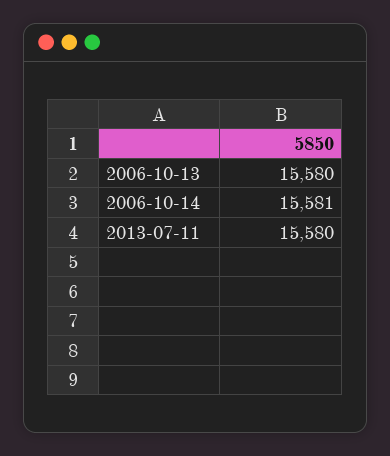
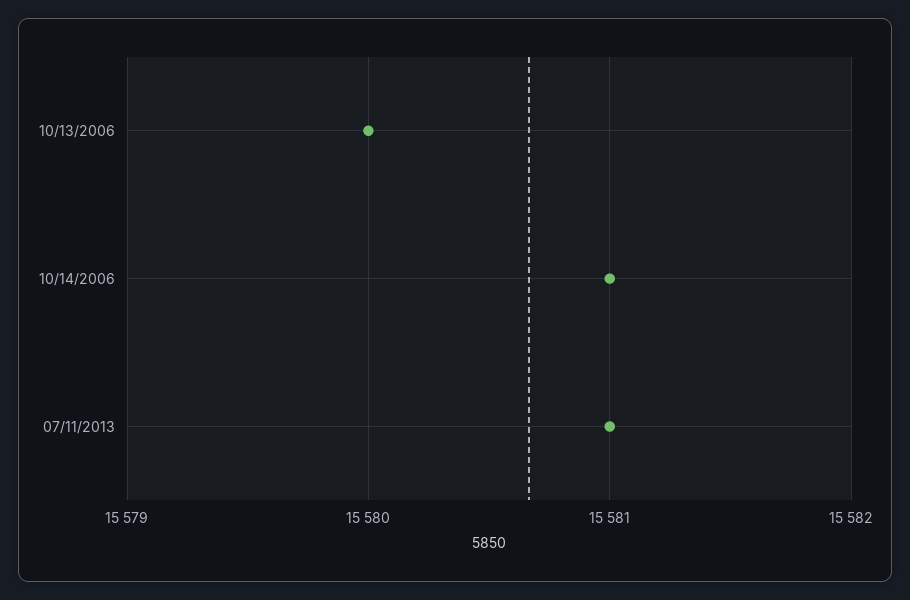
  {
    "2006-10-13": 15580,
    "2006-10-14": 15581,
-   "2013-07-11": 15580
+   "2013-07-11": 15581
  }

